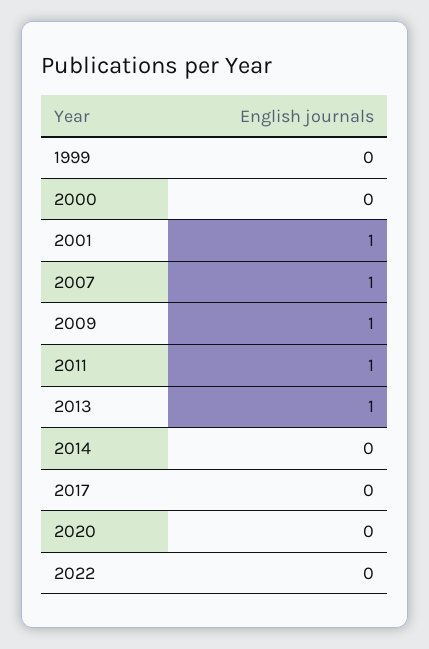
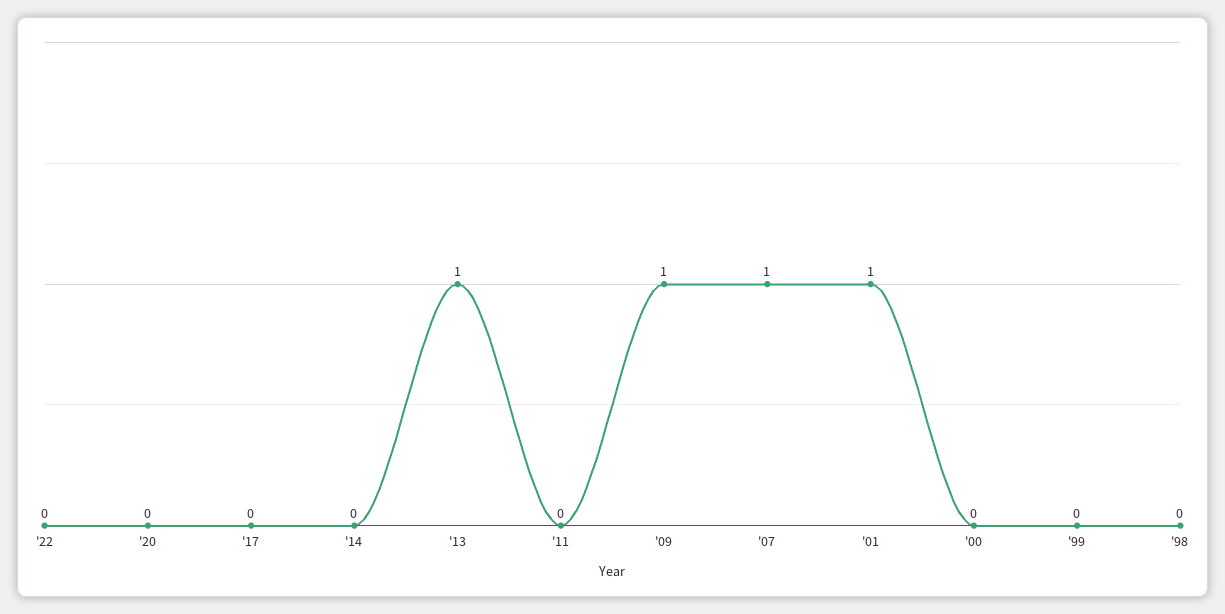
  {
    "1999": 0,
    "2000": 0,
    "2001": 1,
    "2007": 1,
    "2009": 1,
-   "2011": 1,
+   "2011": 0,
    "2013": 1,
    "2014": 0,
    "2017": 0,
    "2020": 0,
-   "2022": 0
+   "2022": 0,
+   "'98": 0
  }

